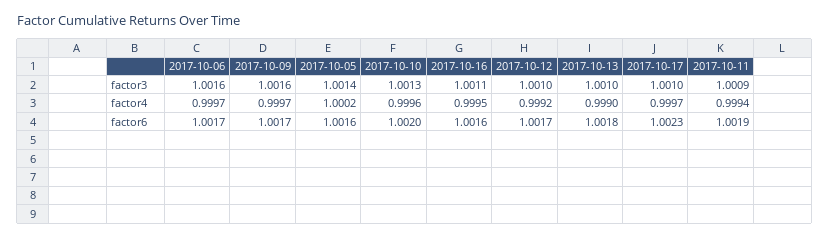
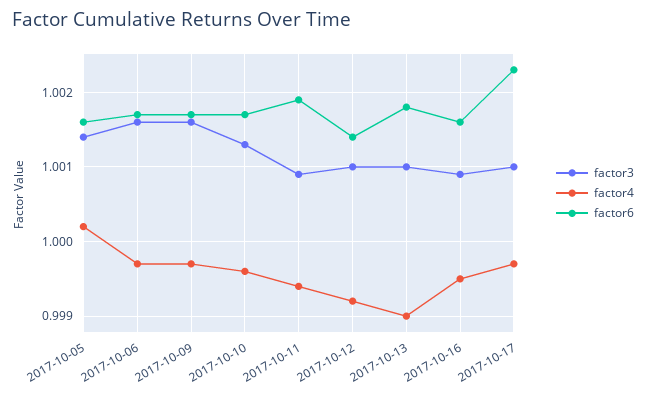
  {
    "factor3": {
      "2017-10-06": 1.0016,
      "2017-10-09": 1.0016,
      "2017-10-05": 1.0014,
      "2017-10-10": 1.0013,
-     "2017-10-16": 1.0011,
+     "2017-10-16": 1.0009,
      "2017-10-12": 1.001,
      "2017-10-13": 1.001,
      "2017-10-17": 1.001,
      "2017-10-11": 1.0009
    },
    "factor4": {
      "2017-10-06": 0.9997,
      "2017-10-09": 0.9997,
      "2017-10-05": 1.0002,
      "2017-10-10": 0.9996,
      "2017-10-16": 0.9995,
      "2017-10-12": 0.9992,
      "2017-10-13": 0.999,
      "2017-10-17": 0.9997,
      "2017-10-11": 0.9994
    },
    "factor6": {
      "2017-10-06": 1.0017,
      "2017-10-09": 1.0017,
      "2017-10-05": 1.0016,
-     "2017-10-10": 1.002,
+     "2017-10-10": 1.0017,
      "2017-10-16": 1.0016,
-     "2017-10-12": 1.0017,
+     "2017-10-12": 1.0014,
      "2017-10-13": 1.0018,
      "2017-10-17": 1.0023,
      "2017-10-11": 1.0019
    }
  }

